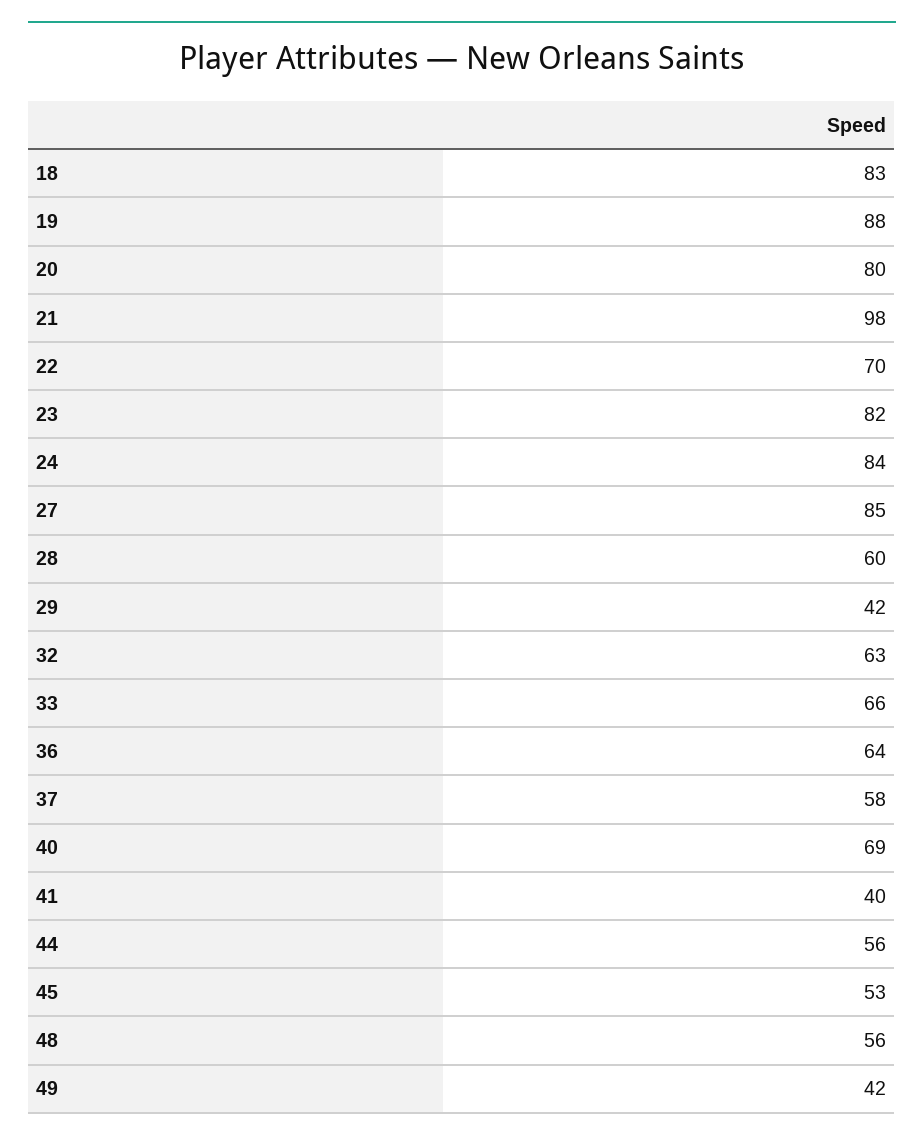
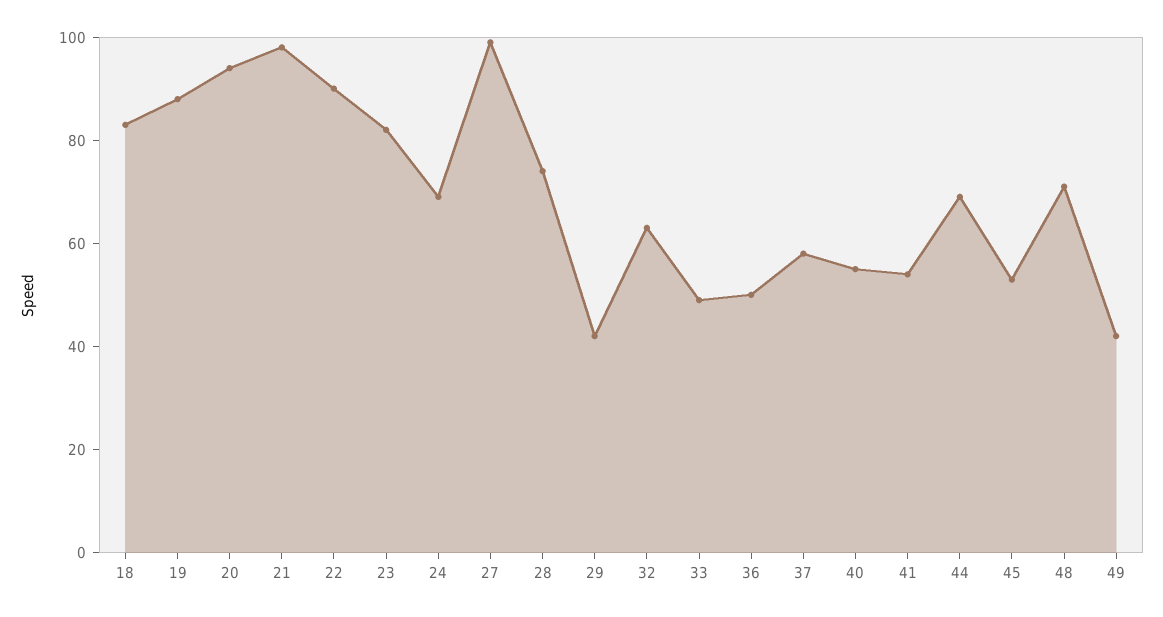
  {
    "18": 83,
    "19": 88,
-   "20": 80,
+   "20": 95,
    "21": 98,
-   "22": 70,
+   "22": 90,
    "23": 82,
-   "24": 84,
+   "24": 70,
-   "27": 85,
+   "27": 100,
-   "28": 60,
+   "28": 75,
    "29": 42,
    "32": 63,
-   "33": 66,
+   "33": 50,
-   "36": 64,
+   "36": 50,
    "37": 58,
-   "40": 69,
+   "40": 55,
-   "41": 40,
+   "41": 55,
-   "44": 56,
+   "44": 70,
    "45": 53,
-   "48": 56,
+   "48": 70,
    "49": 42
  }

